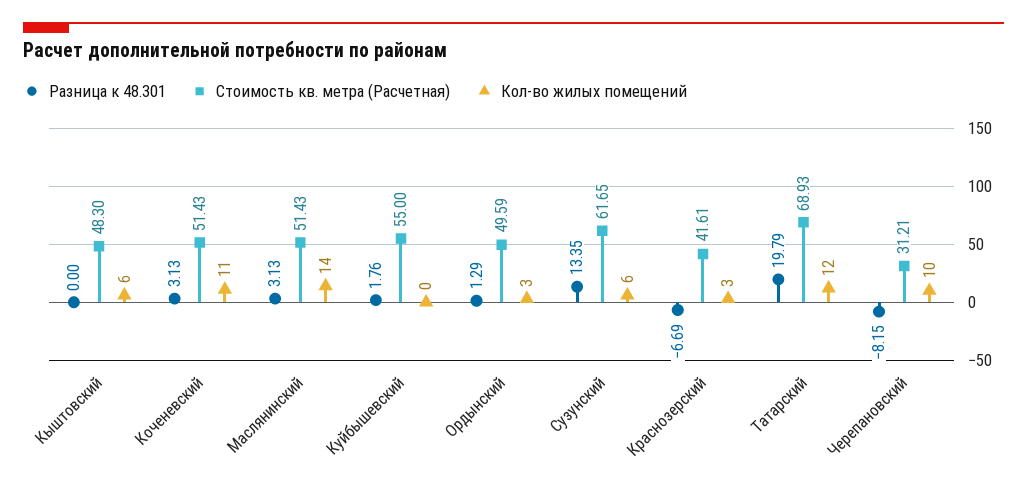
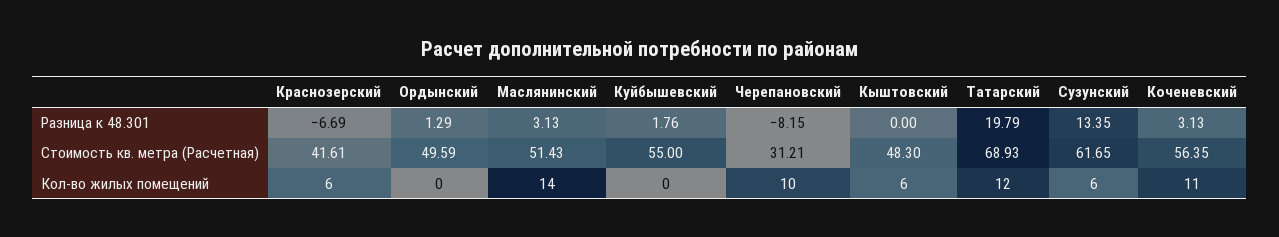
  {
    "Разница к 48.301": {
      "Кыштовский": 0,
      "Коченевский": 3.13,
      "Маслянинский": 3.13,
      "Куйбышевский": 1.76,
      "Ордынский": 1.29,
      "Сузунский": 13.35,
      "Краснозерский": -6.69,
      "Татарский": 19.79,
      "Черепановский": -8.15
    },
    "Стоимость кв. метра (Расчетная)": {
      "Кыштовский": 48.3,
-     "Коченевский": 51.43,
+     "Коченевский": 56.35,
      "Маслянинский": 51.43,
      "Куйбышевский": 55,
      "Ордынский": 49.59,
      "Сузунский": 61.65,
      "Краснозерский": 41.61,
      "Татарский": 68.93,
      "Черепановский": 31.21
    },
    "Кол-во жилых помещений": {
      "Кыштовский": 6,
      "Коченевский": 11,
      "Маслянинский": 14,
      "Куйбышевский": 0,
-     "Ордынский": 3,
+     "Ордынский": 0,
      "Сузунский": 6,
-     "Краснозерский": 3,
+     "Краснозерский": 6,
      "Татарский": 12,
      "Черепановский": 10
    }
  }

